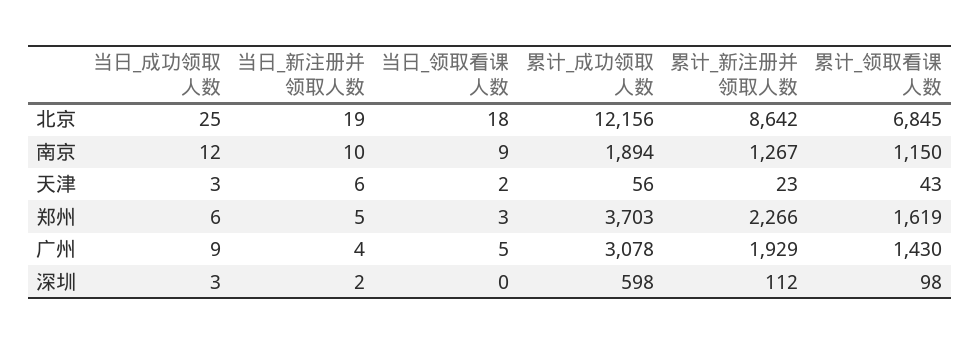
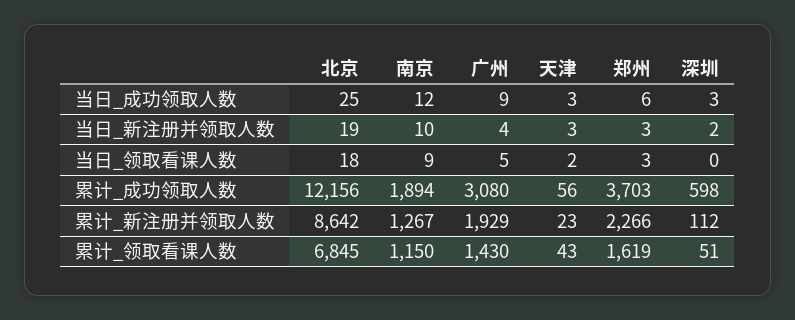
  {
    "当日_成功领取人数": {
      "北京": 25,
      "南京": 12,
      "天津": 3,
      "郑州": 6,
      "广州": 9,
      "深圳": 3
    },
    "当日_新注册并领取人数": {
      "北京": 19,
      "南京": 10,
-     "天津": 6,
+     "天津": 3,
-     "郑州": 5,
+     "郑州": 3,
      "广州": 4,
      "深圳": 2
    },
    "当日_领取看课人数": {
      "北京": 18,
      "南京": 9,
      "天津": 2,
      "郑州": 3,
      "广州": 5,
      "深圳": 0
    },
    "累计_成功领取人数": {
      "北京": 12156,
      "南京": 1894,
      "天津": 56,
      "郑州": 3703,
-     "广州": 3078,
+     "广州": 3080,
      "深圳": 598
    },
    "累计_新注册并领取人数": {
      "北京": 8642,
      "南京": 1267,
      "天津": 23,
      "郑州": 2266,
      "广州": 1929,
      "深圳": 112
    },
    "累计_领取看课人数": {
      "北京": 6845,
      "南京": 1150,
      "天津": 43,
      "郑州": 1619,
      "广州": 1430,
-     "深圳": 98
+     "深圳": 51
    }
  }

